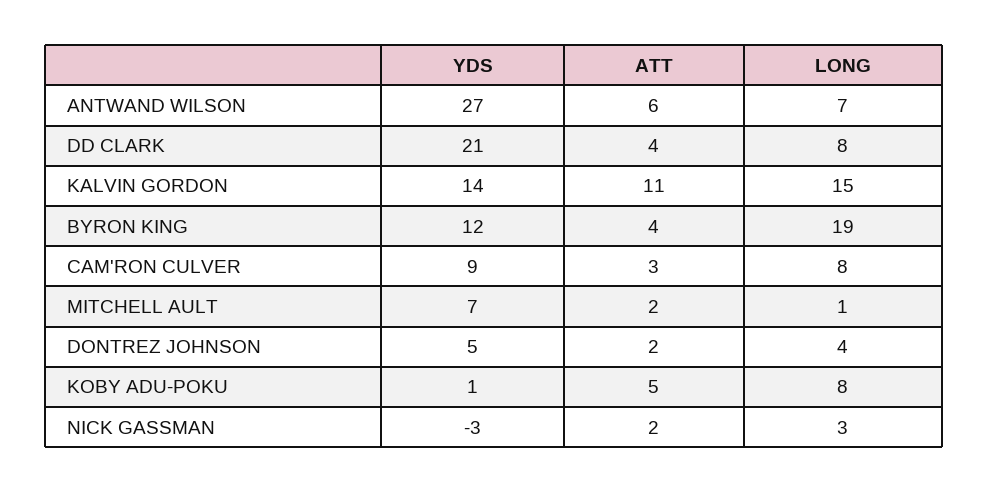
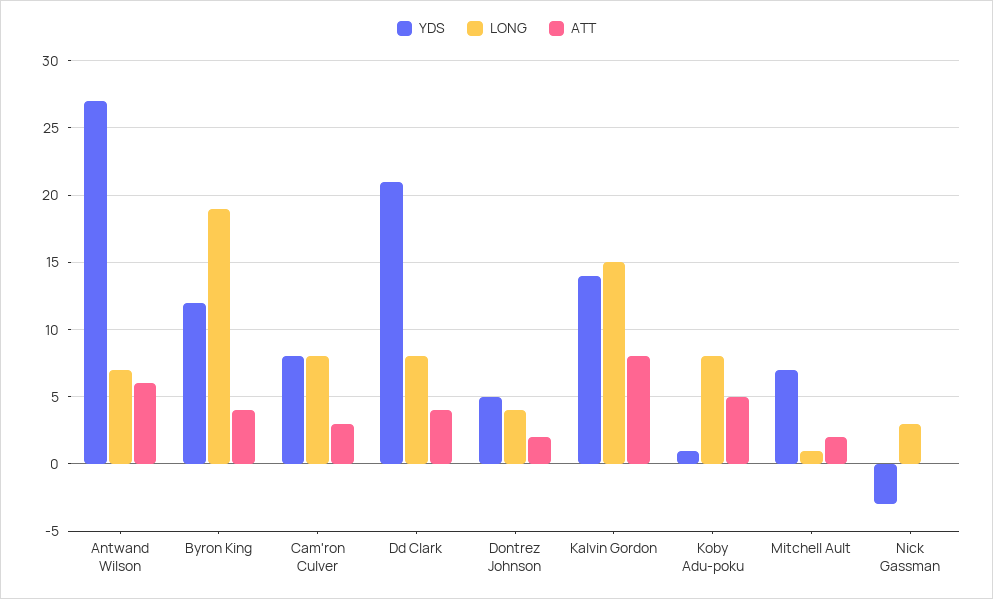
  {
    "YDS": {
      "ANTWAND WILSON": 27,
      "DD CLARK": 21,
      "KALVIN GORDON": 14,
      "BYRON KING": 12,
-     "CAM'RON CULVER": 9,
+     "CAM'RON CULVER": 8,
      "MITCHELL AULT": 7,
      "DONTREZ JOHNSON": 5,
      "KOBY ADU-POKU": 1,
      "NICK GASSMAN": -3
    },
    "ATT": {
      "ANTWAND WILSON": 6,
      "DD CLARK": 4,
-     "KALVIN GORDON": 11,
+     "KALVIN GORDON": 8,
      "BYRON KING": 4,
      "CAM'RON CULVER": 3,
      "MITCHELL AULT": 2,
      "DONTREZ JOHNSON": 2,
      "KOBY ADU-POKU": 5,
-     "NICK GASSMAN": 2
+     "NICK GASSMAN": 0
    },
    "LONG": {
      "ANTWAND WILSON": 7,
      "DD CLARK": 8,
      "KALVIN GORDON": 15,
      "BYRON KING": 19,
      "CAM'RON CULVER": 8,
      "MITCHELL AULT": 1,
      "DONTREZ JOHNSON": 4,
      "KOBY ADU-POKU": 8,
      "NICK GASSMAN": 3
    }
  }

